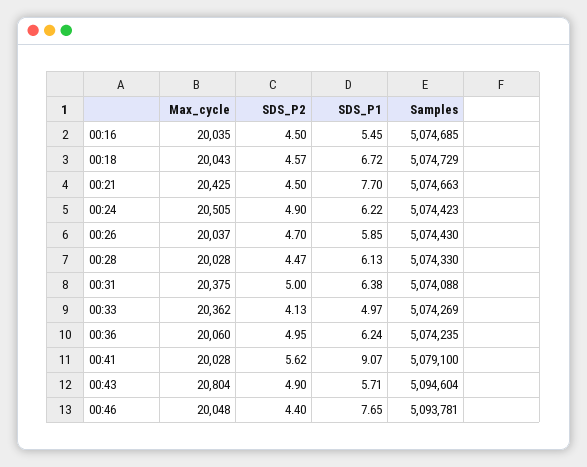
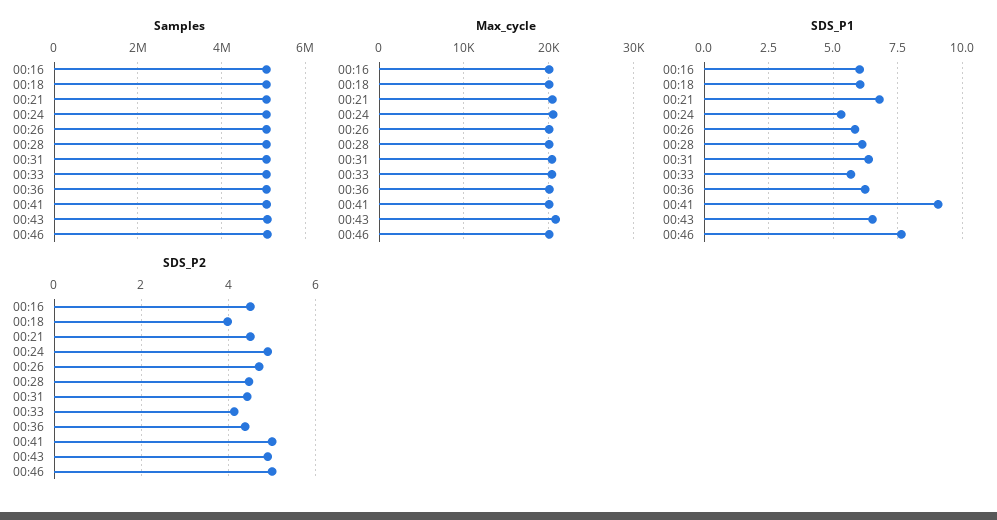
  {
    "Max_cycle": {
      "00:16": 20035,
      "00:18": 20043,
      "00:21": 20425,
      "00:24": 20505,
      "00:26": 20037,
      "00:28": 20028,
      "00:31": 20375,
      "00:33": 20362,
      "00:36": 20060,
      "00:41": 20028,
      "00:43": 20804,
      "00:46": 20048
    },
    "SDS_P2": {
      "00:16": 4.5,
-     "00:18": 4.57,
+     "00:18": 4,
      "00:21": 4.5,
      "00:24": 4.9,
      "00:26": 4.7,
      "00:28": 4.47,
-     "00:31": 5,
+     "00:31": 4.4,
      "00:33": 4.13,
-     "00:36": 4.95,
+     "00:36": 4.4,
-     "00:41": 5.62,
+     "00:41": 5,
      "00:43": 4.9,
-     "00:46": 4.4
+     "00:46": 5
    },
    "SDS_P1": {
-     "00:16": 5.45,
+     "00:16": 6,
-     "00:18": 6.72,
+     "00:18": 6,
-     "00:21": 7.7,
+     "00:21": 6.75,
-     "00:24": 6.22,
+     "00:24": 5.25,
      "00:26": 5.85,
      "00:28": 6.13,
      "00:31": 6.38,
-     "00:33": 4.97,
+     "00:33": 5.75,
      "00:36": 6.24,
      "00:41": 9.07,
-     "00:43": 5.71,
+     "00:43": 6.5,
      "00:46": 7.65
    },
    "Samples": {
      "00:16": 5074685,
      "00:18": 5074729,
      "00:21": 5074663,
      "00:24": 5074423,
      "00:26": 5074430,
      "00:28": 5074330,
      "00:31": 5074088,
      "00:33": 5074269,
      "00:36": 5074235,
      "00:41": 5079100,
      "00:43": 5094604,
      "00:46": 5093781
    }
  }

